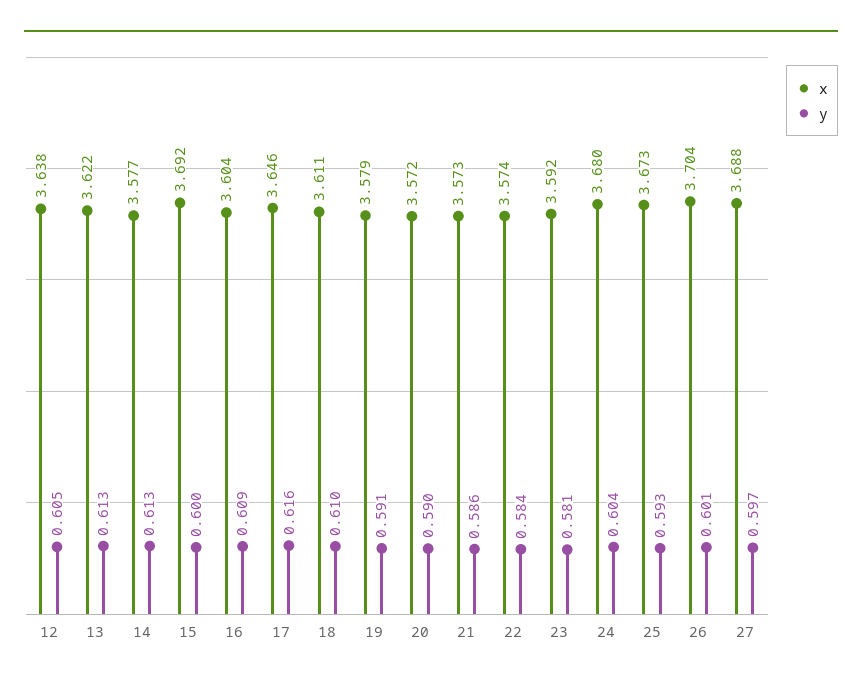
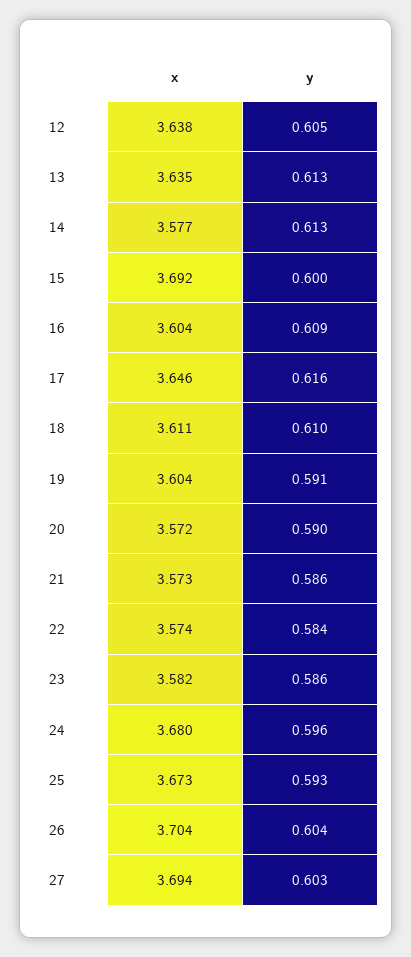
  {
    "x": {
      "12": 3.638,
-     "13": 3.622,
+     "13": 3.635,
      "14": 3.577,
      "15": 3.692,
      "16": 3.604,
      "17": 3.646,
      "18": 3.611,
-     "19": 3.579,
+     "19": 3.604,
      "20": 3.572,
      "21": 3.573,
      "22": 3.574,
-     "23": 3.592,
+     "23": 3.582,
      "24": 3.68,
      "25": 3.673,
      "26": 3.704,
-     "27": 3.688
+     "27": 3.694
    },
    "y": {
      "12": 0.605,
      "13": 0.613,
      "14": 0.613,
      "15": 0.6,
      "16": 0.609,
      "17": 0.616,
      "18": 0.61,
      "19": 0.591,
      "20": 0.59,
      "21": 0.586,
      "22": 0.584,
-     "23": 0.581,
+     "23": 0.586,
-     "24": 0.604,
+     "24": 0.596,
      "25": 0.593,
-     "26": 0.601,
+     "26": 0.604,
-     "27": 0.597
+     "27": 0.603
    }
  }

